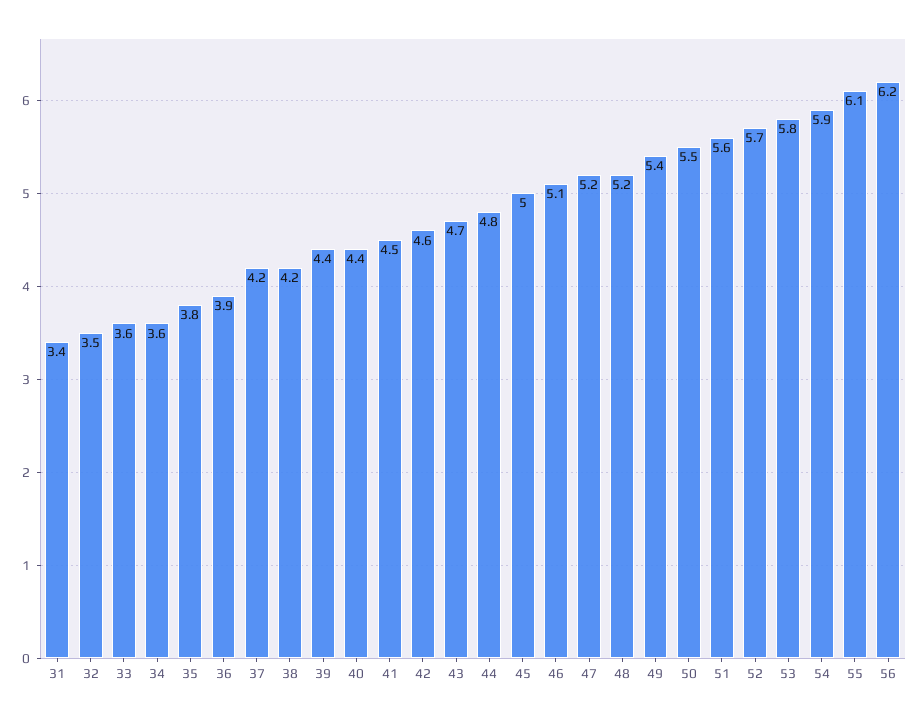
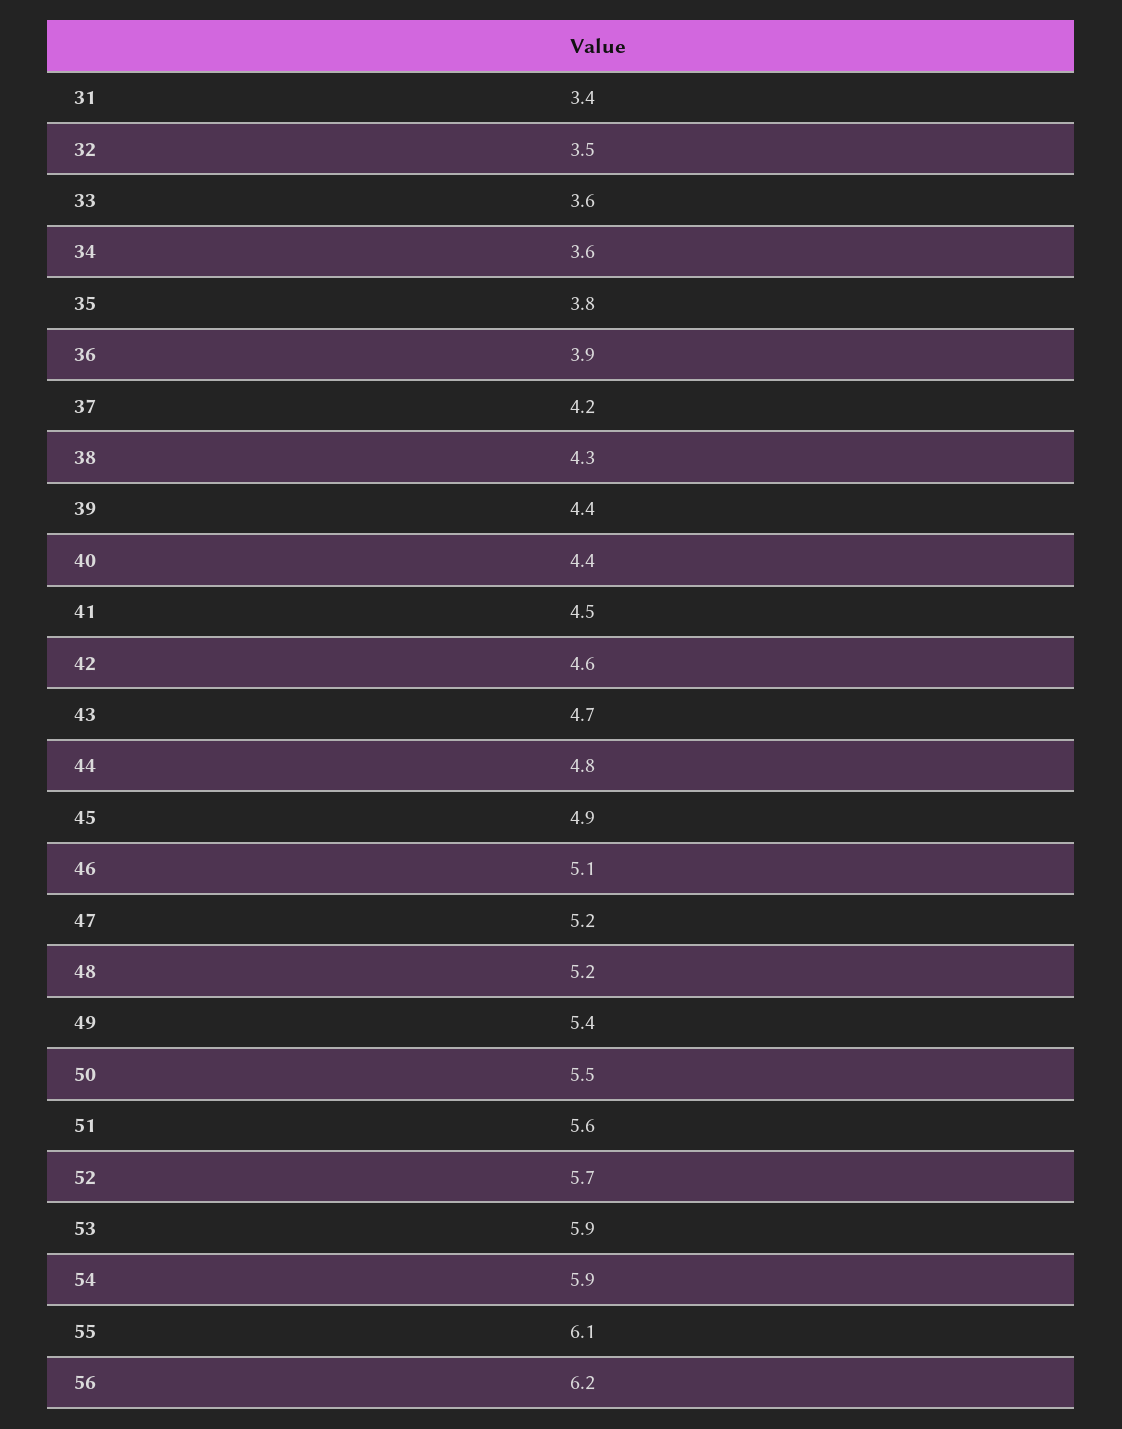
  {
    "31": 3.4,
    "32": 3.5,
    "33": 3.6,
    "34": 3.6,
    "35": 3.8,
    "36": 3.9,
    "37": 4.2,
-   "38": 4.2,
+   "38": 4.3,
    "39": 4.4,
    "40": 4.4,
    "41": 4.5,
    "42": 4.6,
    "43": 4.7,
    "44": 4.8,
-   "45": 5,
+   "45": 4.9,
    "46": 5.1,
    "47": 5.2,
    "48": 5.2,
    "49": 5.4,
    "50": 5.5,
    "51": 5.6,
    "52": 5.7,
-   "53": 5.8,
+   "53": 5.9,
    "54": 5.9,
    "55": 6.1,
    "56": 6.2
  }

